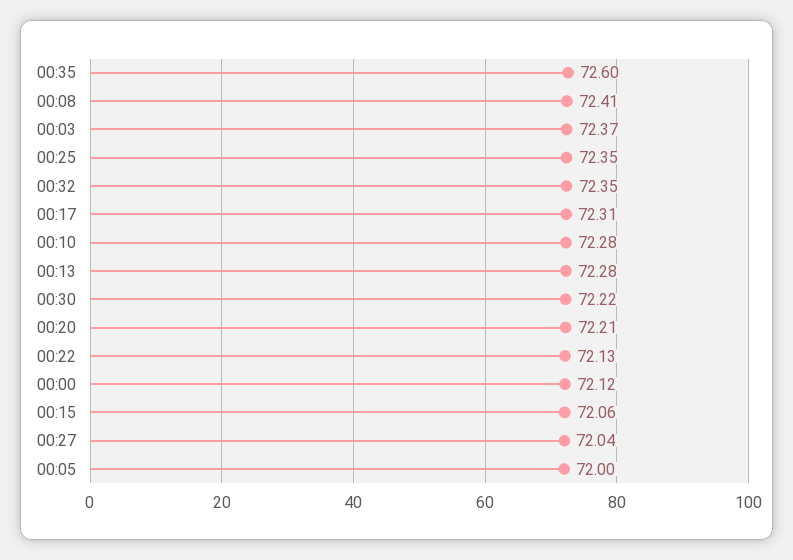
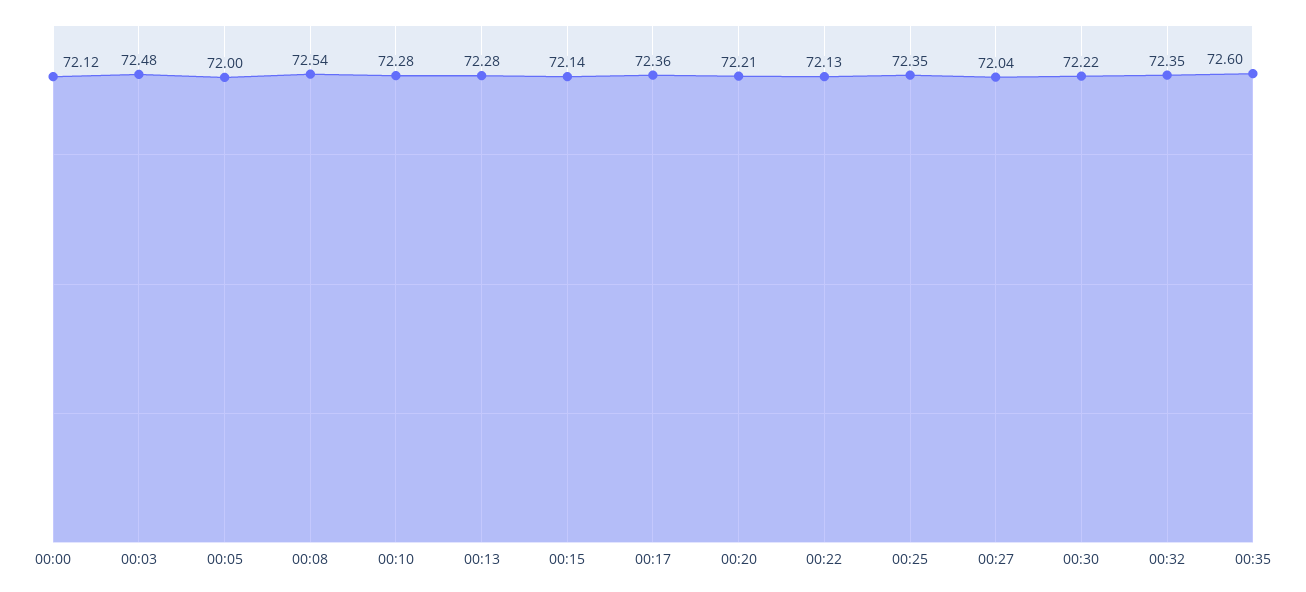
  {
    "00:35": 72.6,
-   "00:08": 72.41,
+   "00:08": 72.54,
-   "00:03": 72.37,
+   "00:03": 72.48,
    "00:25": 72.35,
    "00:32": 72.35,
-   "00:17": 72.31,
+   "00:17": 72.36,
    "00:10": 72.28,
    "00:13": 72.28,
    "00:30": 72.22,
    "00:20": 72.21,
    "00:22": 72.13,
    "00:00": 72.12,
-   "00:15": 72.06,
+   "00:15": 72.14,
    "00:27": 72.04,
    "00:05": 72
  }

